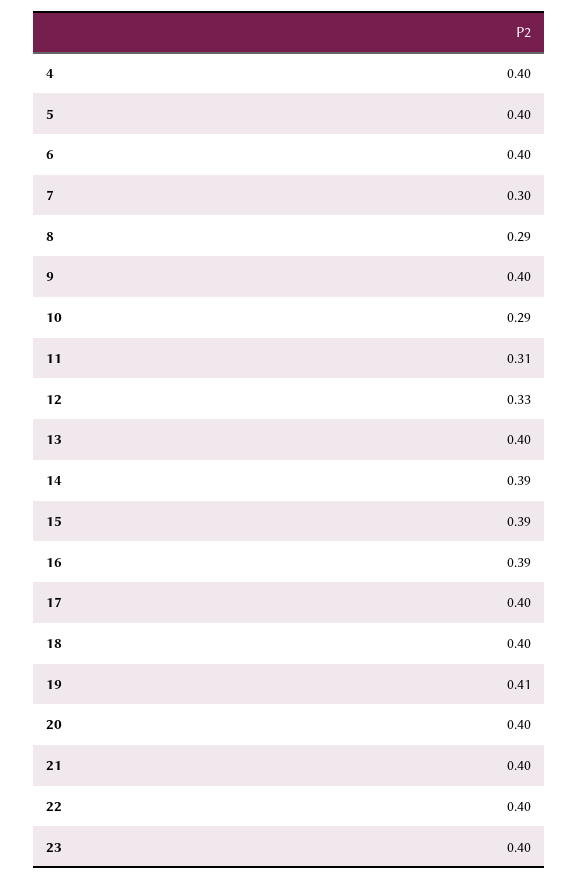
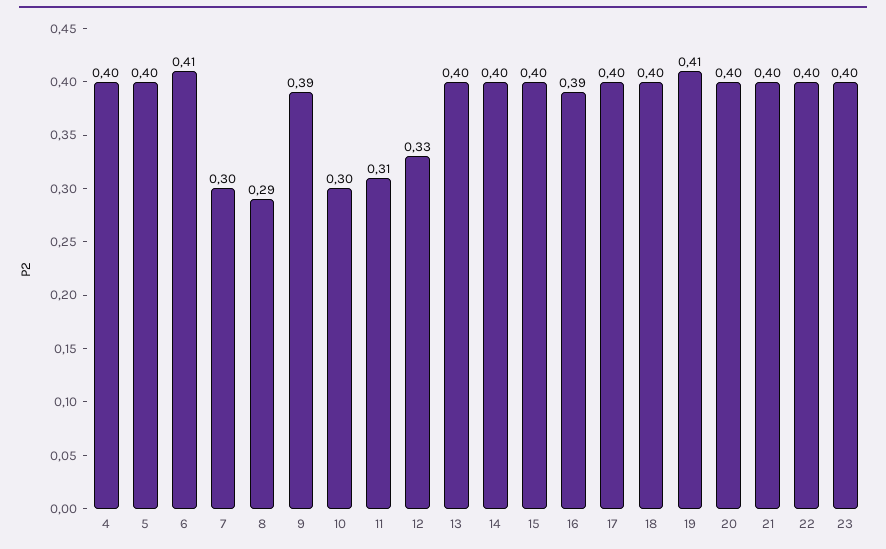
  {
    "4": 0.4,
    "5": 0.4,
-   "6": 0.4,
+   "6": 0.41,
    "7": 0.3,
    "8": 0.29,
-   "9": 0.4,
+   "9": 0.39,
-   "10": 0.29,
+   "10": 0.3,
    "11": 0.31,
    "12": 0.33,
    "13": 0.4,
-   "14": 0.39,
+   "14": 0.4,
-   "15": 0.39,
+   "15": 0.4,
    "16": 0.39,
    "17": 0.4,
    "18": 0.4,
    "19": 0.41,
    "20": 0.4,
    "21": 0.4,
    "22": 0.4,
    "23": 0.4
  }

